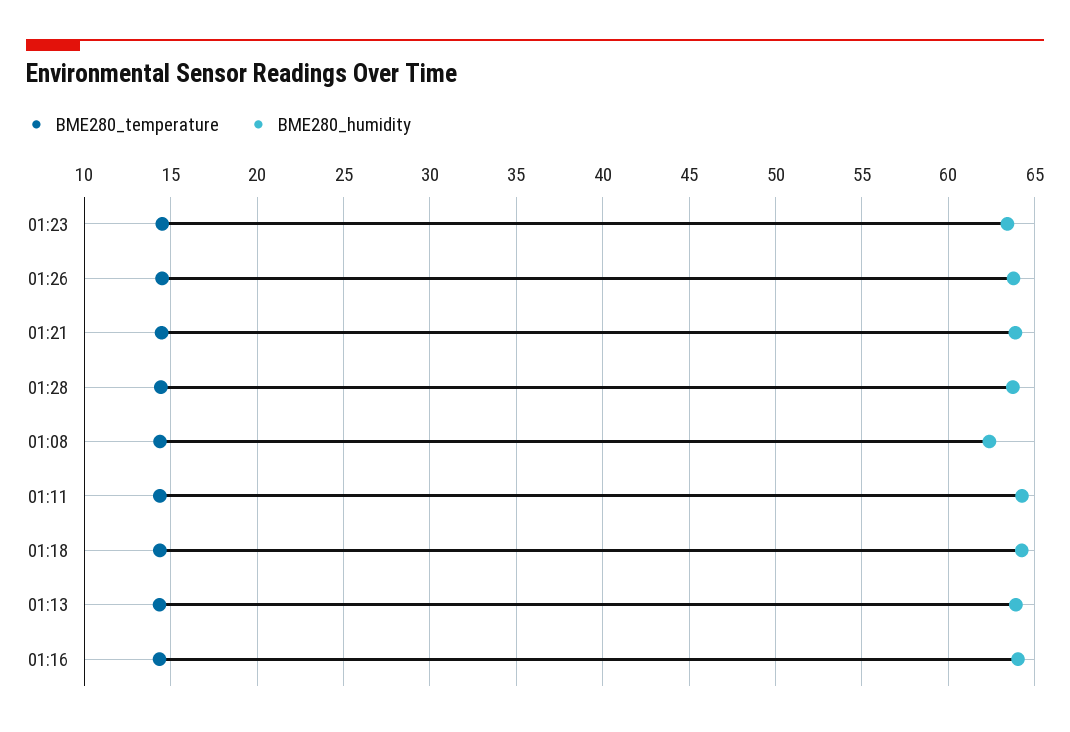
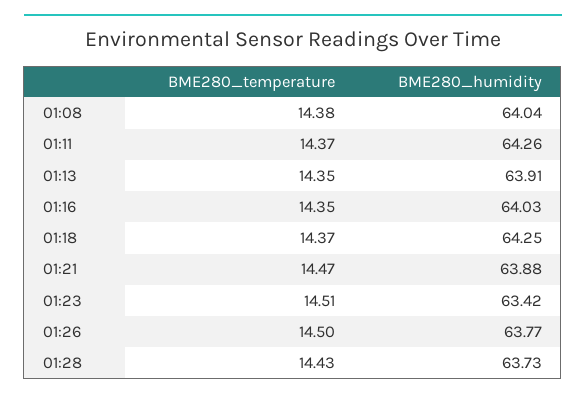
  {
    "BME280_temperature": {
      "01:23": 14.51,
      "01:26": 14.5,
      "01:21": 14.47,
      "01:28": 14.43,
      "01:08": 14.38,
      "01:11": 14.37,
      "01:18": 14.37,
      "01:13": 14.35,
      "01:16": 14.35
    },
    "BME280_humidity": {
      "01:23": 63.42,
      "01:26": 63.77,
      "01:21": 63.88,
      "01:28": 63.73,
-     "01:08": 62.5,
+     "01:08": 64.04,
      "01:11": 64.26,
      "01:18": 64.25,
      "01:13": 63.91,
      "01:16": 64.03
    }
  }

